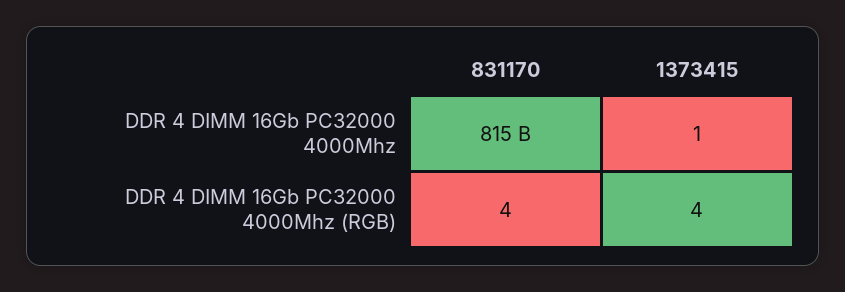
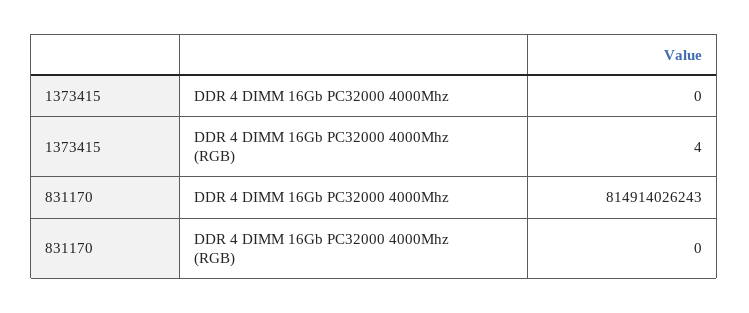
  {
    "831170": {
      "DDR 4 DIMM 16Gb PC32000 4000Mhz": 814914026243,
-     "DDR 4 DIMM 16Gb PC32000 4000Mhz (RGB)": 4
+     "DDR 4 DIMM 16Gb PC32000 4000Mhz (RGB)": 0
    },
    "1373415": {
-     "DDR 4 DIMM 16Gb PC32000 4000Mhz": 1,
+     "DDR 4 DIMM 16Gb PC32000 4000Mhz": 0,
      "DDR 4 DIMM 16Gb PC32000 4000Mhz (RGB)": 4
    }
  }

